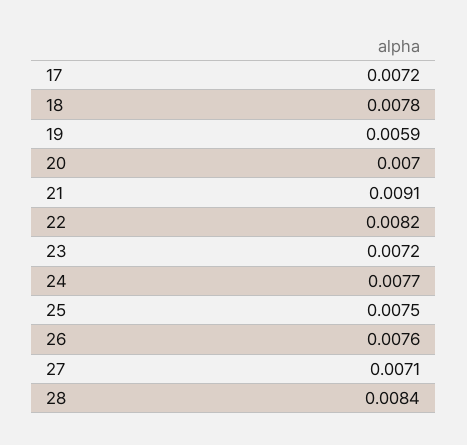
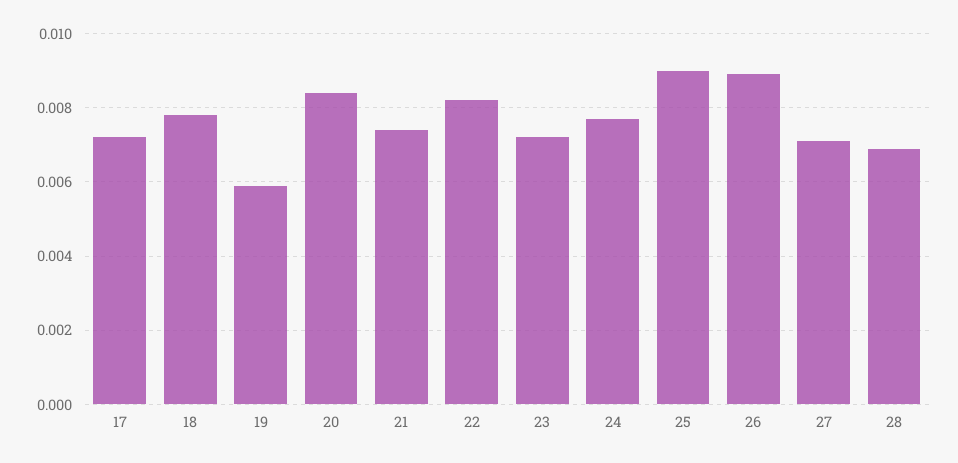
  {
    "17": 0.0072,
    "18": 0.0078,
    "19": 0.0059,
-   "20": 0.007,
+   "20": 0.0085,
-   "21": 0.0091,
+   "21": 0.0075,
    "22": 0.0082,
    "23": 0.0072,
    "24": 0.0077,
-   "25": 0.0075,
+   "25": 0.009,
-   "26": 0.0076,
+   "26": 0.009,
    "27": 0.0071,
-   "28": 0.0084
+   "28": 0.007
  }

